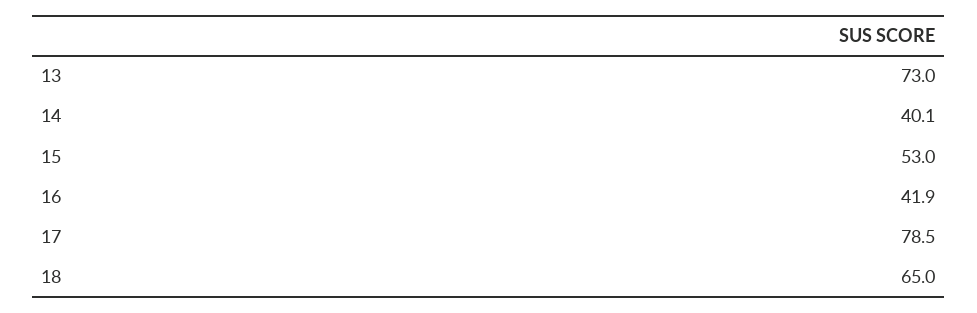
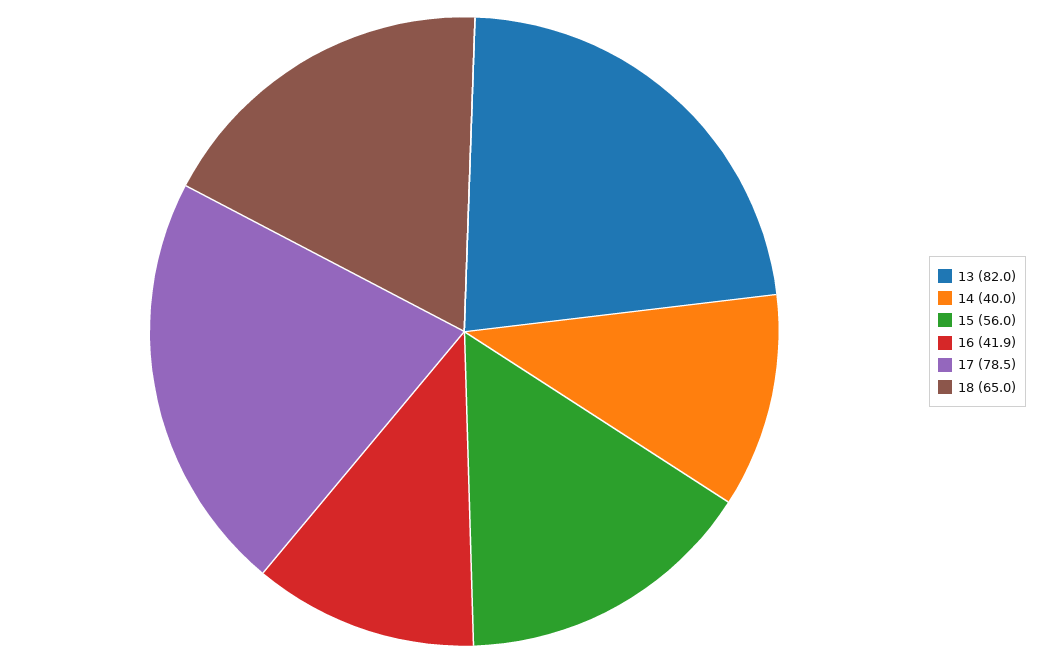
  {
-   "13": 73,
+   "13": 82,
-   "14": 40.1,
+   "14": 40,
-   "15": 53,
+   "15": 56,
    "16": 41.9,
    "17": 78.5,
    "18": 65
  }

